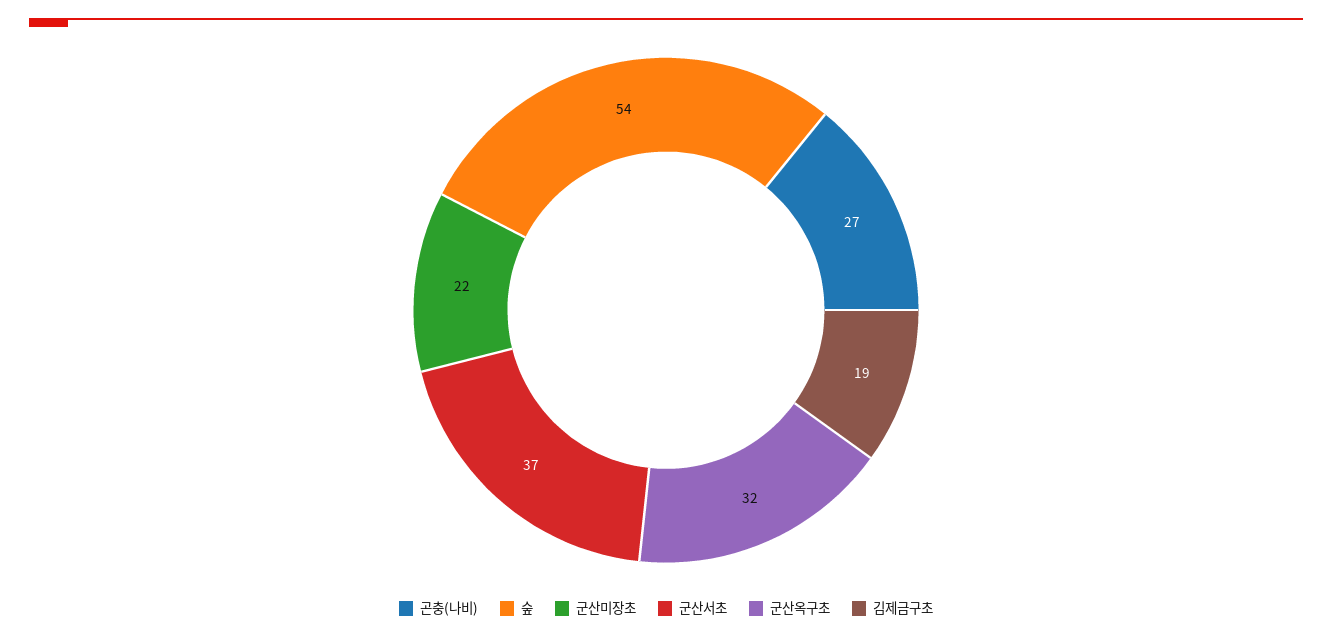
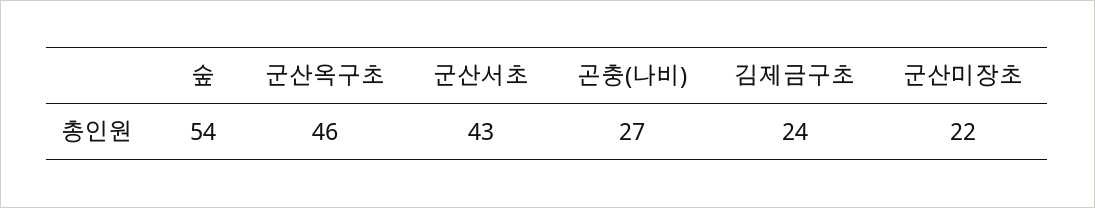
  {
    "곤충(나비)": 27,
    "숲": 54,
    "군산미장초": 22,
-   "군산서초": 37,
+   "군산서초": 43,
-   "군산옥구초": 32,
+   "군산옥구초": 46,
-   "김제금구초": 19
+   "김제금구초": 24
  }

